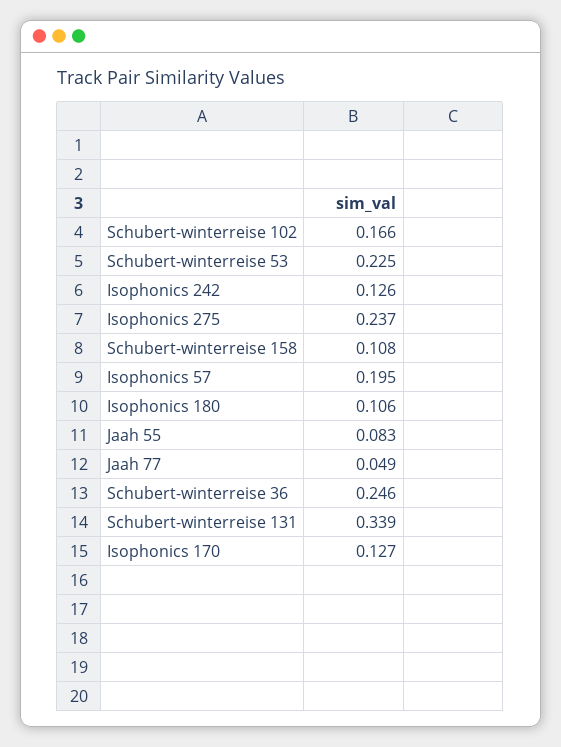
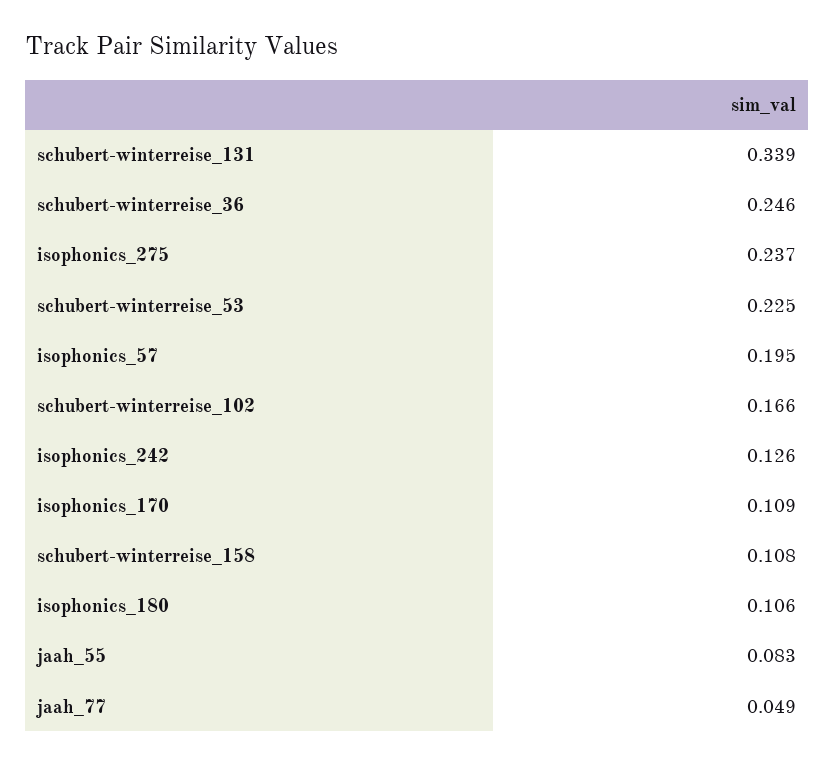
  {
    "Schubert-winterreise 102": 0.166,
    "Schubert-winterreise 53": 0.225,
    "Isophonics 242": 0.126,
    "Isophonics 275": 0.237,
    "Schubert-winterreise 158": 0.108,
    "Isophonics 57": 0.195,
    "Isophonics 180": 0.106,
    "Jaah 55": 0.083,
    "Jaah 77": 0.049,
    "Schubert-winterreise 36": 0.246,
    "Schubert-winterreise 131": 0.339,
-   "Isophonics 170": 0.127
+   "Isophonics 170": 0.109
  }

